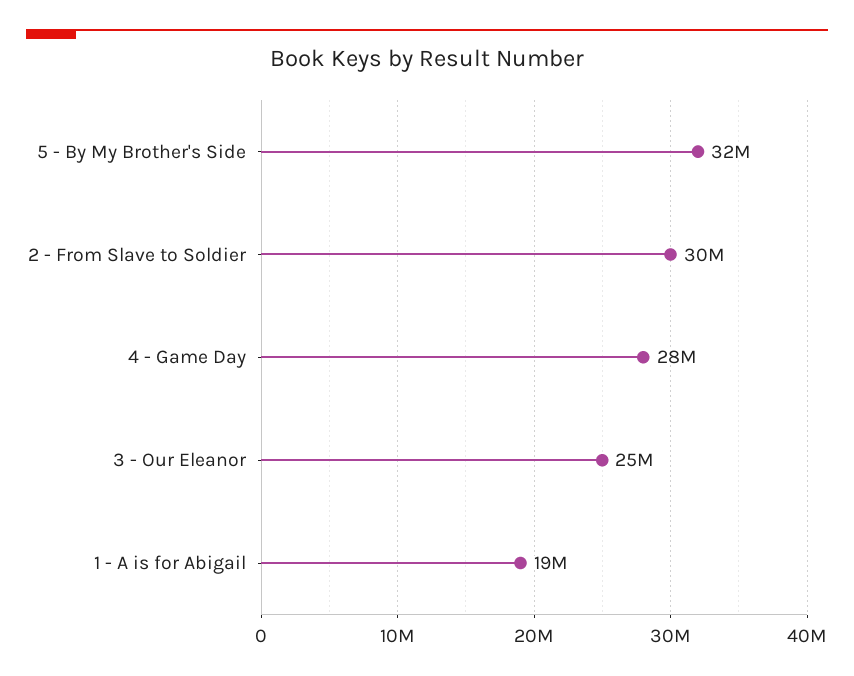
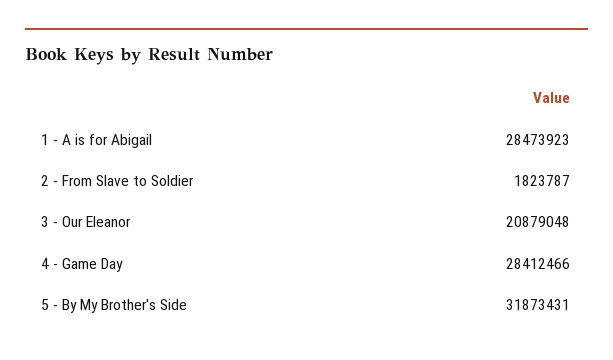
  {
    "5 - By My Brother's Side": 31873431,
-   "2 - From Slave to Soldier": 30000000,
+   "2 - From Slave to Soldier": 1823787,
    "4 - Game Day": 28412466,
-   "3 - Our Eleanor": 25000000,
+   "3 - Our Eleanor": 20879048,
-   "1 - A is for Abigail": 19000000
+   "1 - A is for Abigail": 28473923
  }

